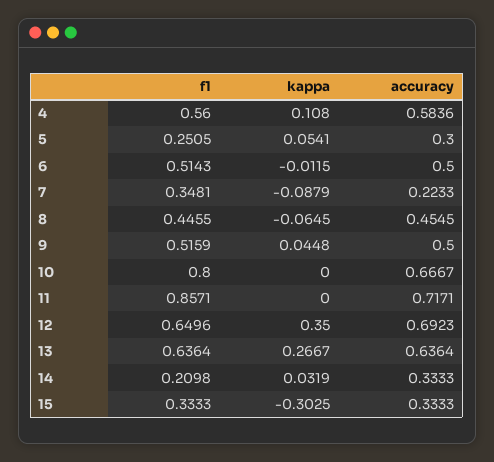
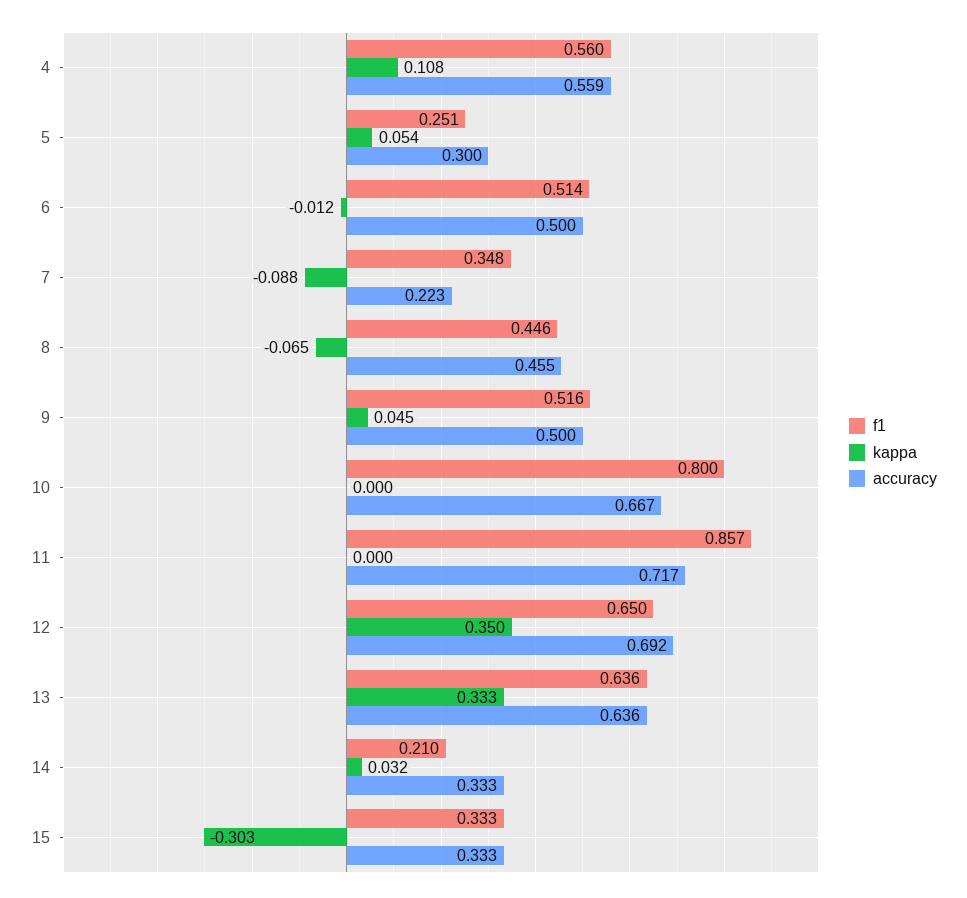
  {
    "f1": {
      "4": 0.56,
      "5": 0.2505,
      "6": 0.5143,
      "7": 0.3481,
      "8": 0.4455,
      "9": 0.5159,
      "10": 0.8,
      "11": 0.8571,
      "12": 0.6496,
      "13": 0.6364,
      "14": 0.2098,
      "15": 0.3333
    },
    "kappa": {
      "4": 0.108,
      "5": 0.0541,
      "6": -0.0115,
      "7": -0.0879,
      "8": -0.0645,
      "9": 0.0448,
      "10": 0,
      "11": 0,
      "12": 0.35,
-     "13": 0.2667,
+     "13": 0.333,
      "14": 0.0319,
      "15": -0.3025
    },
    "accuracy": {
-     "4": 0.5836,
+     "4": 0.559,
      "5": 0.3,
      "6": 0.5,
      "7": 0.2233,
      "8": 0.4545,
      "9": 0.5,
      "10": 0.6667,
      "11": 0.7171,
      "12": 0.6923,
      "13": 0.6364,
      "14": 0.3333,
      "15": 0.3333
    }
  }

